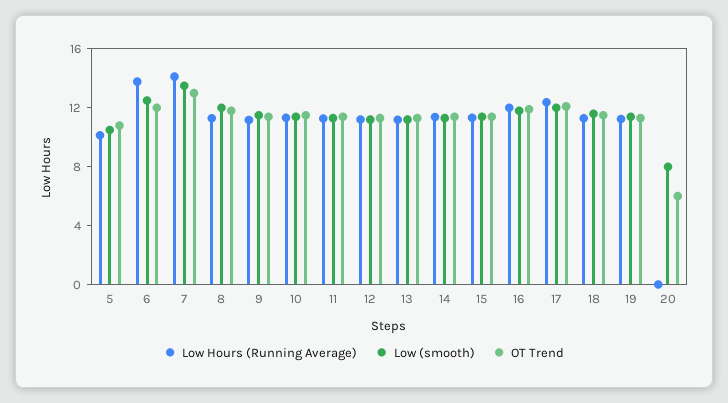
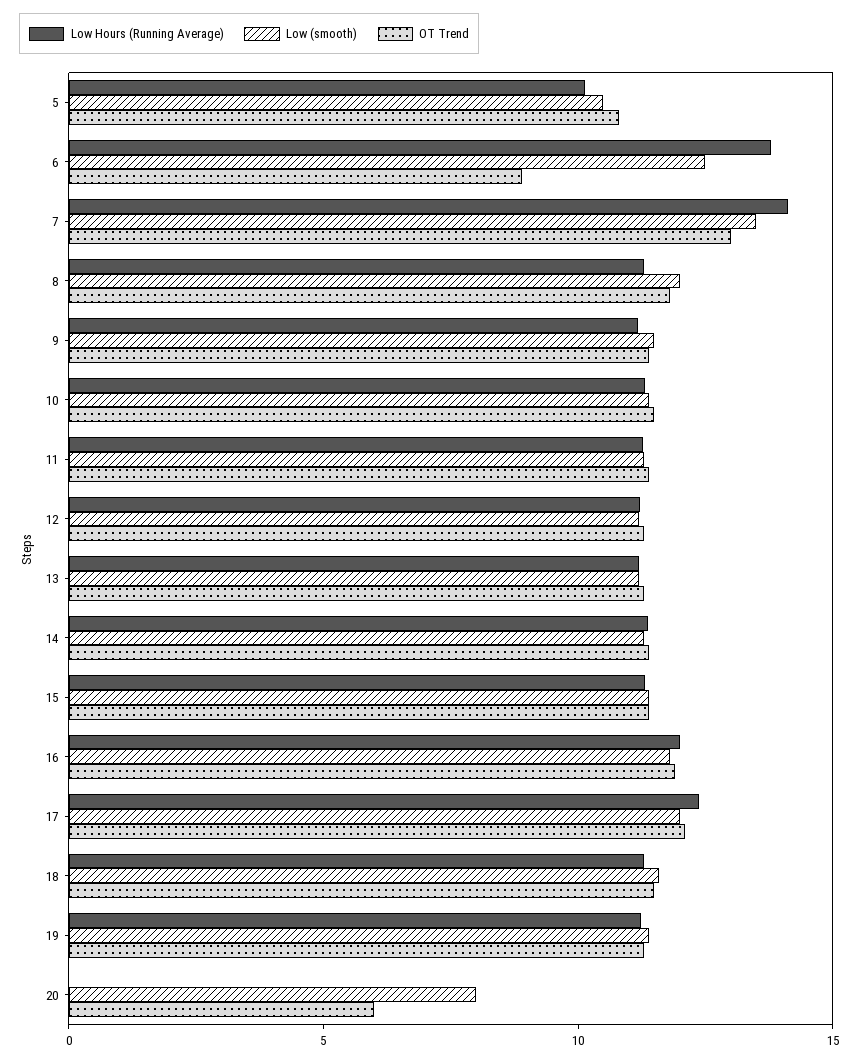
  {
    "Low Hours (Running Average)": {
      "5": 10,
      "6": 14,
      "7": 14,
      "8": 11,
      "9": 11,
      "10": 11,
      "11": 11,
      "12": 11,
      "13": 11,
      "14": 11,
      "15": 11,
      "16": 12,
      "17": 12,
      "18": 11,
      "19": 11,
      "20": 0
    },
    "Low (smooth)": {
      "5": 11,
      "6": 13,
      "7": 14,
      "8": 12,
      "9": 12,
      "10": 11,
      "11": 11,
      "12": 11,
      "13": 11,
      "14": 11,
      "15": 11,
      "16": 12,
      "17": 12,
      "18": 12,
      "19": 11,
      "20": 8
    },
    "OT Trend": {
      "5": 11,
-     "6": 12,
+     "6": 9,
      "7": 13,
      "8": 12,
      "9": 11,
      "10": 12,
      "11": 11,
      "12": 11,
      "13": 11,
      "14": 11,
      "15": 11,
      "16": 12,
      "17": 12,
      "18": 12,
      "19": 11,
      "20": 6
    }
  }

